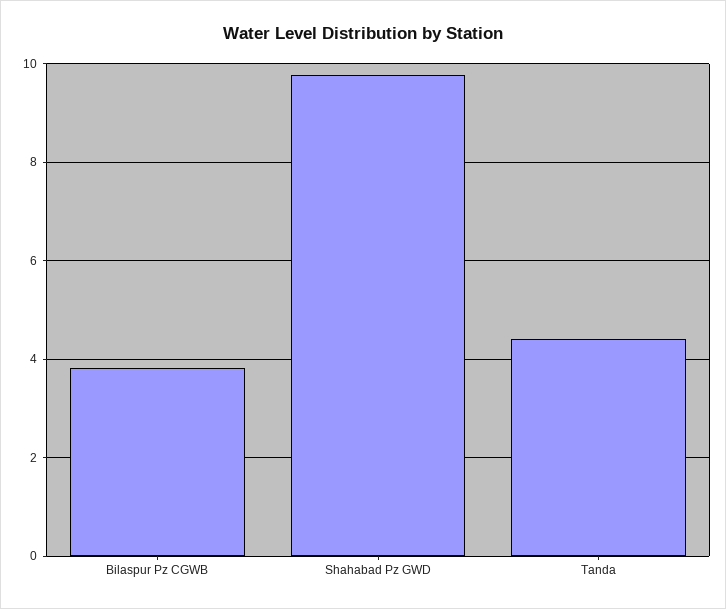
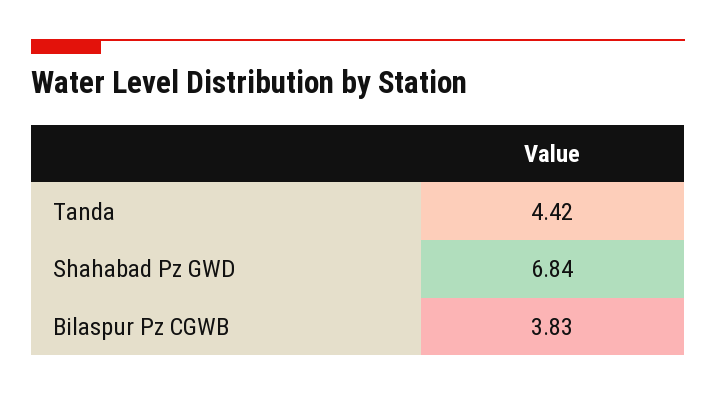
  {
    "Bilaspur Pz CGWB": 3.83,
-   "Shahabad Pz GWD": 9.8,
+   "Shahabad Pz GWD": 6.84,
    "Tanda": 4.42
  }

